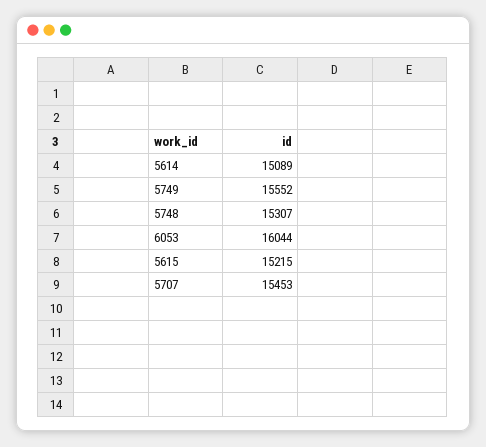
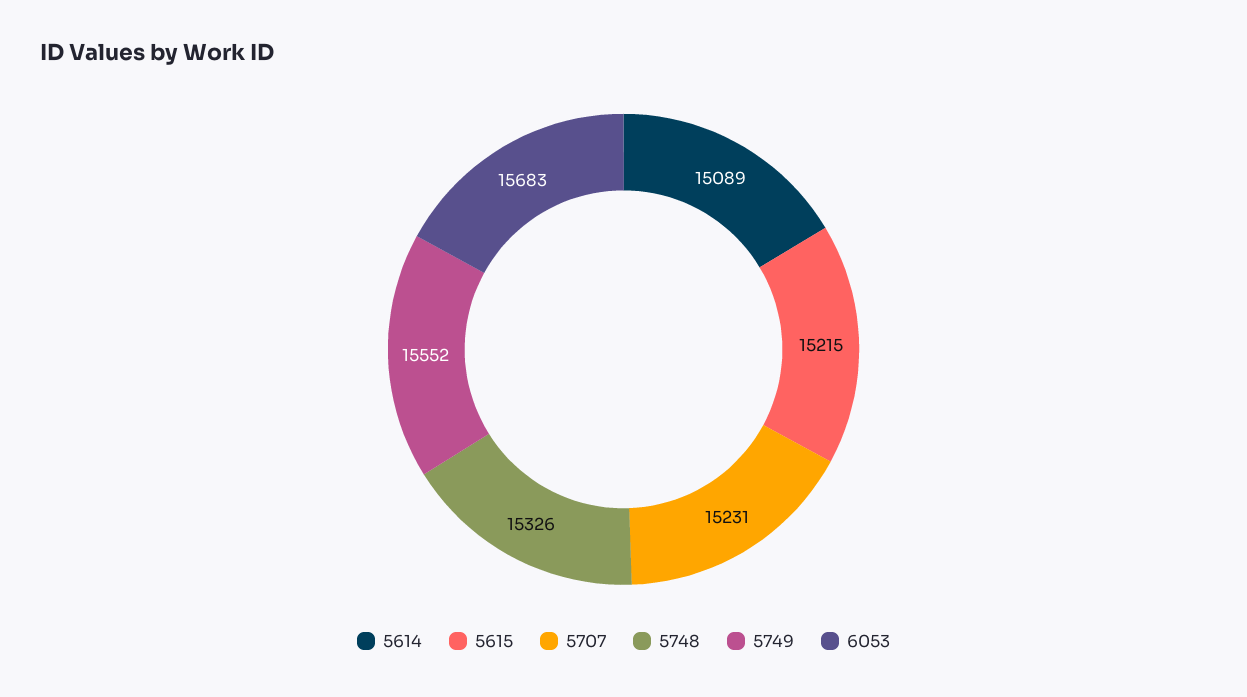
  {
    "5614": 15089,
    "5749": 15552,
-   "5748": 15307,
+   "5748": 15326,
-   "6053": 16044,
+   "6053": 15683,
    "5615": 15215,
-   "5707": 15453
+   "5707": 15231
  }

